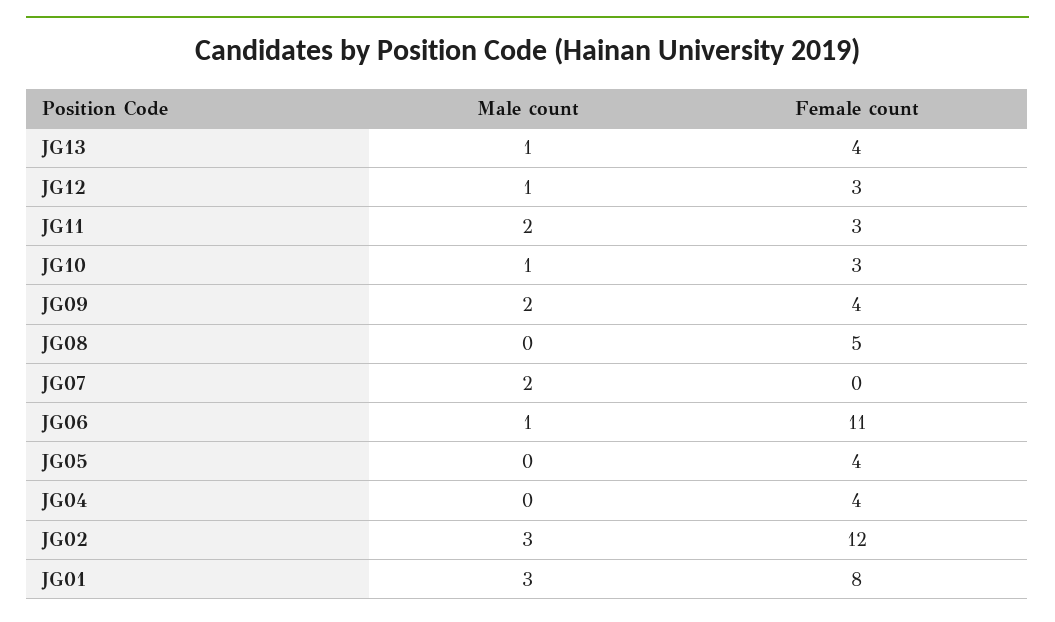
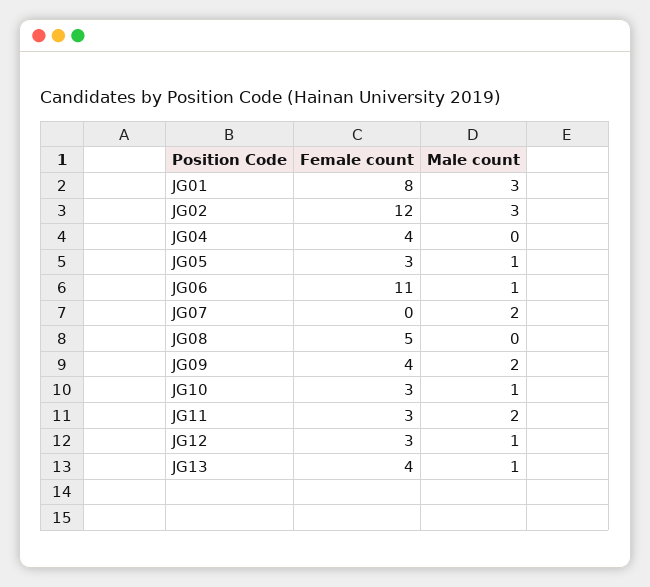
  {
    "Male count": {
      "JG13": 1,
      "JG12": 1,
      "JG11": 2,
      "JG10": 1,
      "JG09": 2,
      "JG08": 0,
      "JG07": 2,
      "JG06": 1,
-     "JG05": 0,
+     "JG05": 1,
      "JG04": 0,
      "JG02": 3,
      "JG01": 3
    },
    "Female count": {
      "JG13": 4,
      "JG12": 3,
      "JG11": 3,
      "JG10": 3,
      "JG09": 4,
      "JG08": 5,
      "JG07": 0,
      "JG06": 11,
-     "JG05": 4,
+     "JG05": 3,
      "JG04": 4,
      "JG02": 12,
      "JG01": 8
    }
  }

